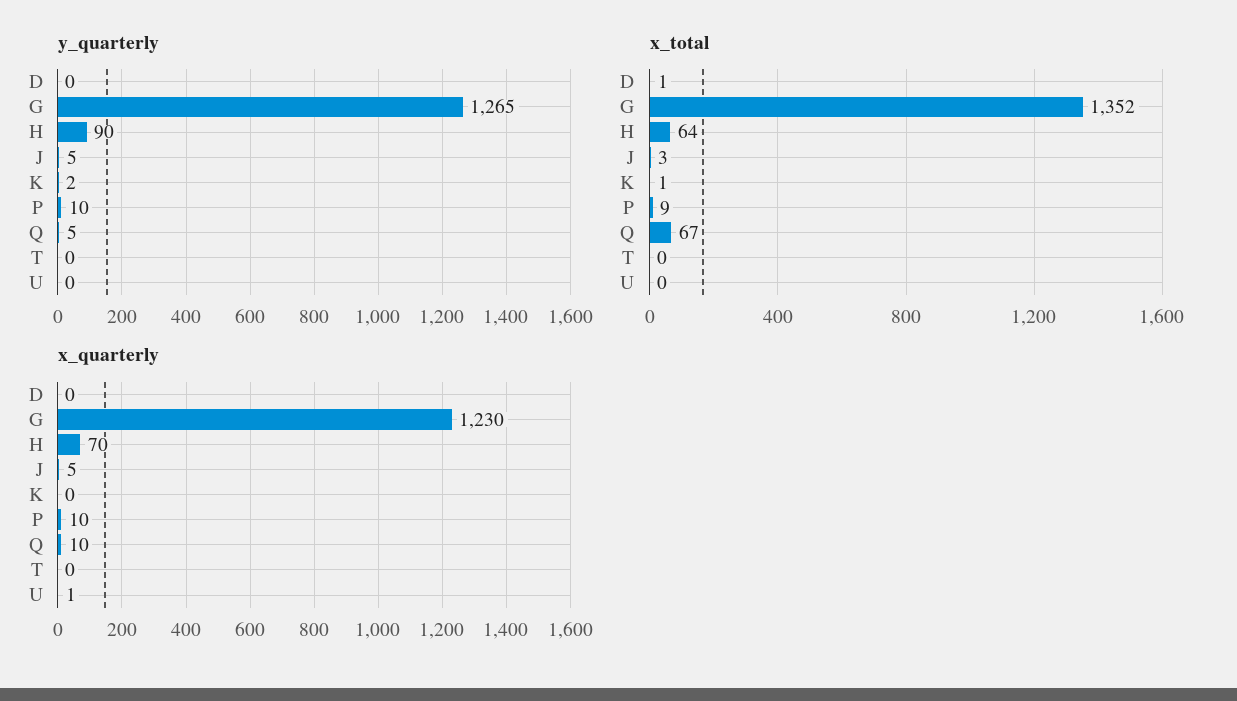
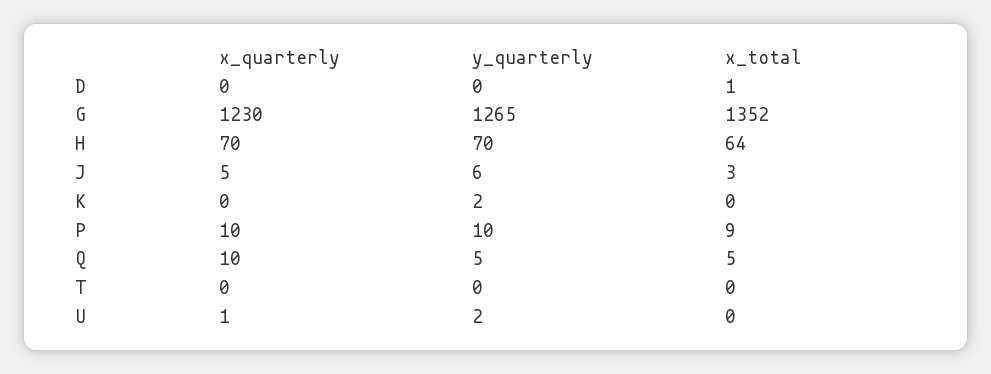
  {
    "y_quarterly": {
      "D": 0,
      "G": 1265,
-     "H": 90,
+     "H": 70,
-     "J": 5,
+     "J": 6,
      "K": 2,
      "P": 10,
      "Q": 5,
      "T": 0,
-     "U": 0
+     "U": 2
    },
    "x_total": {
      "D": 1,
      "G": 1352,
      "H": 64,
      "J": 3,
-     "K": 1,
+     "K": 0,
      "P": 9,
-     "Q": 67,
+     "Q": 5,
      "T": 0,
      "U": 0
    },
    "x_quarterly": {
      "D": 0,
      "G": 1230,
      "H": 70,
      "J": 5,
      "K": 0,
      "P": 10,
      "Q": 10,
      "T": 0,
      "U": 1
    }
  }

